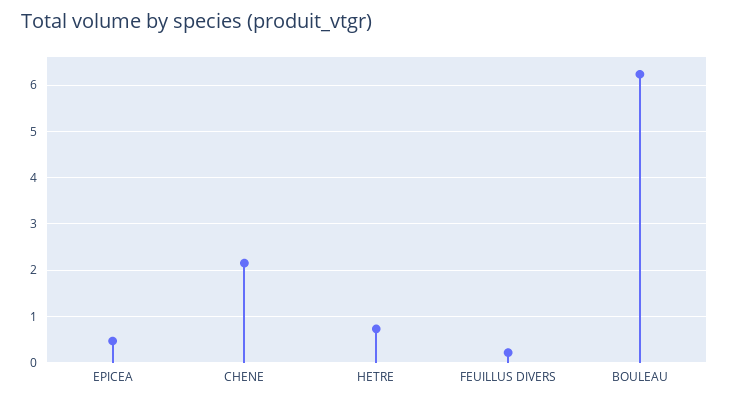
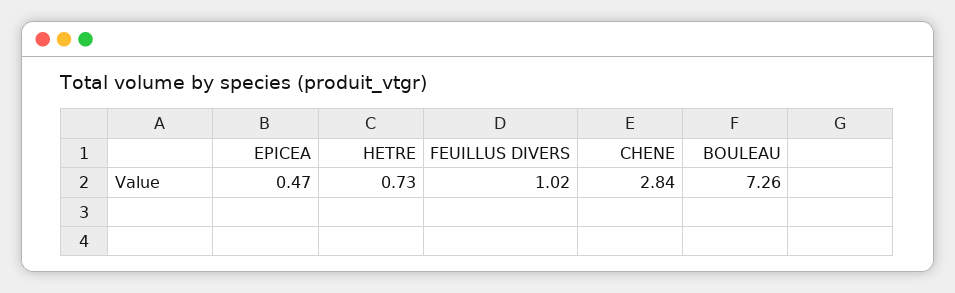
  {
    "EPICEA": 0.47,
-   "CHENE": 2.2,
+   "CHENE": 2.84,
    "HETRE": 0.73,
-   "FEUILLUS DIVERS": 0.2,
+   "FEUILLUS DIVERS": 1.02,
-   "BOULEAU": 6.2
+   "BOULEAU": 7.26
  }

